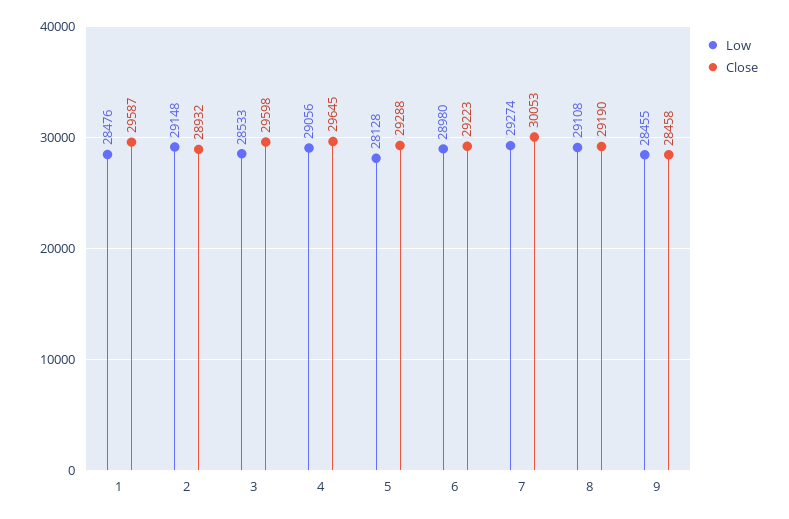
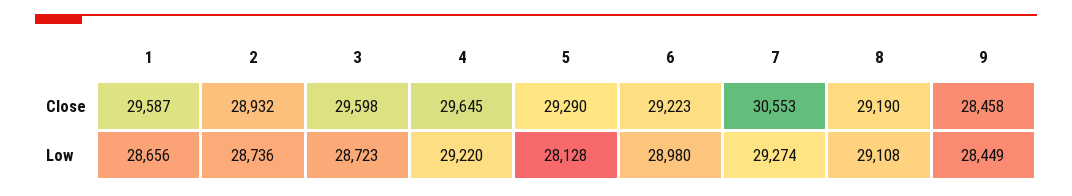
  {
    "Low": {
-     "1": 28476,
+     "1": 28656,
-     "2": 29148,
+     "2": 28736,
-     "3": 28533,
+     "3": 28723,
-     "4": 29056,
+     "4": 29220,
      "5": 28128,
      "6": 28980,
      "7": 29274,
      "8": 29108,
-     "9": 28455
+     "9": 28449
    },
    "Close": {
      "1": 29587,
      "2": 28932,
      "3": 29598,
      "4": 29645,
-     "5": 29288,
+     "5": 29290,
      "6": 29223,
-     "7": 30053,
+     "7": 30553,
      "8": 29190,
      "9": 28458
    }
  }

